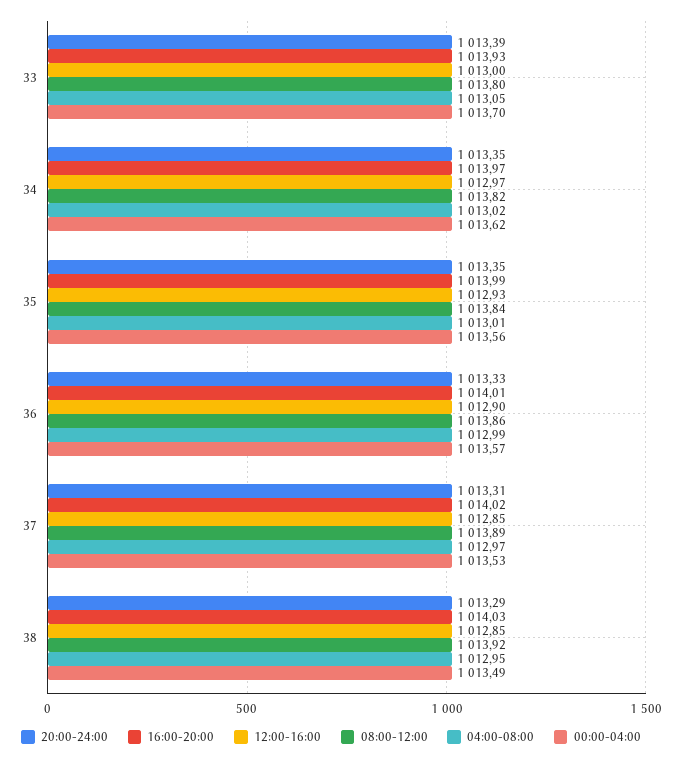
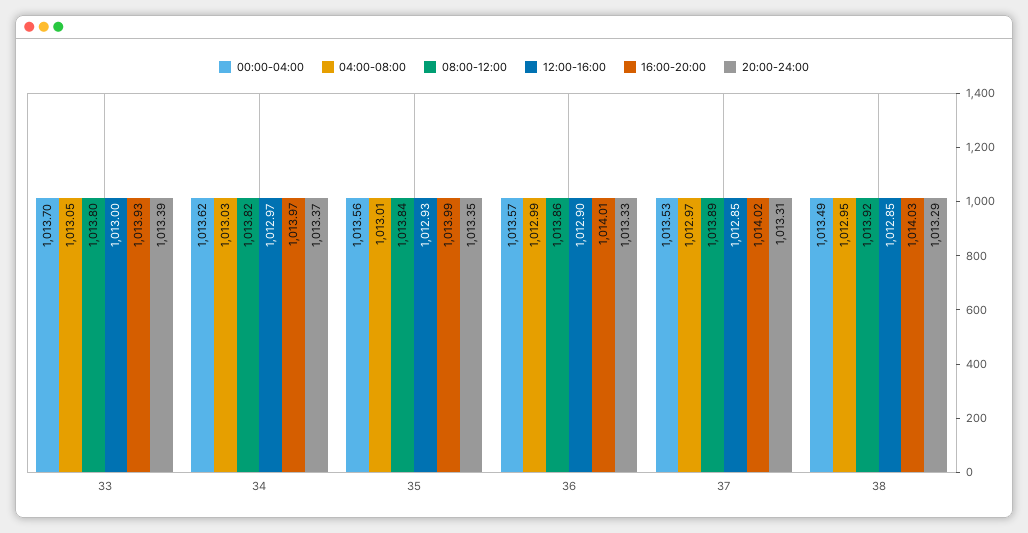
  {
    "20:00-24:00": {
      "33": 1013.39,
-     "34": 1013.35,
+     "34": 1013.37,
      "35": 1013.35,
      "36": 1013.33,
      "37": 1013.31,
      "38": 1013.29
    },
    "16:00-20:00": {
      "33": 1013.93,
      "34": 1013.97,
      "35": 1013.99,
      "36": 1014.01,
      "37": 1014.02,
      "38": 1014.03
    },
    "12:00-16:00": {
      "33": 1013,
      "34": 1012.97,
      "35": 1012.93,
      "36": 1012.9,
      "37": 1012.85,
      "38": 1012.85
    },
    "08:00-12:00": {
      "33": 1013.8,
      "34": 1013.82,
      "35": 1013.84,
      "36": 1013.86,
      "37": 1013.89,
      "38": 1013.92
    },
    "04:00-08:00": {
      "33": 1013.05,
-     "34": 1013.02,
+     "34": 1013.03,
      "35": 1013.01,
      "36": 1012.99,
      "37": 1012.97,
      "38": 1012.95
    },
    "00:00-04:00": {
      "33": 1013.7,
      "34": 1013.62,
      "35": 1013.56,
      "36": 1013.57,
      "37": 1013.53,
      "38": 1013.49
    }
  }

